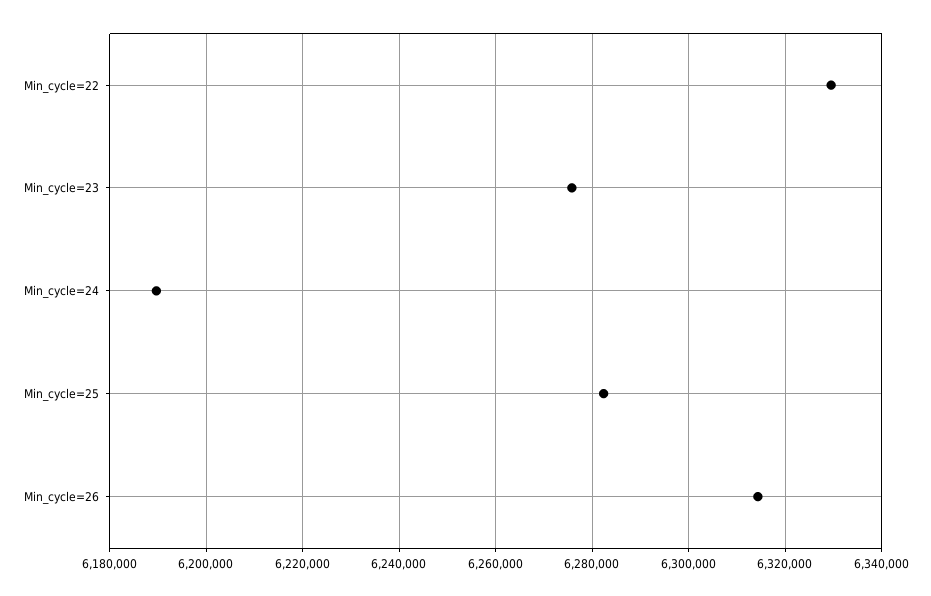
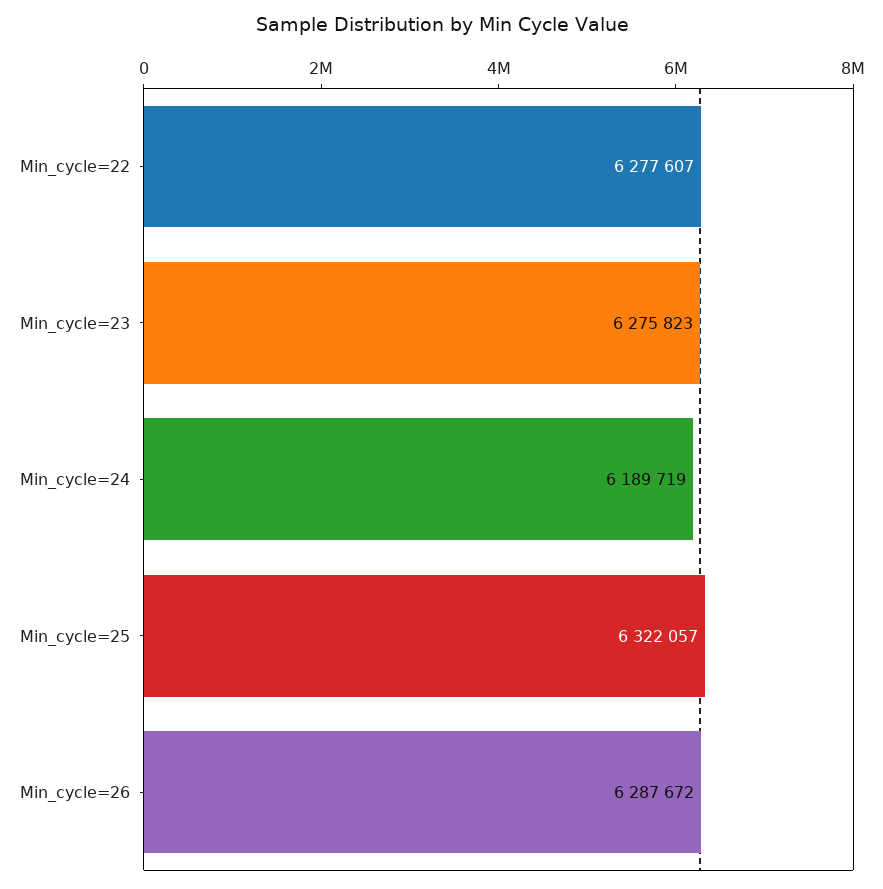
  {
-   "Min_cycle=22": 6330000,
+   "Min_cycle=22": 6277607,
    "Min_cycle=23": 6275823,
    "Min_cycle=24": 6189719,
-   "Min_cycle=25": 6282000,
+   "Min_cycle=25": 6322057,
-   "Min_cycle=26": 6314000
+   "Min_cycle=26": 6287672
  }

